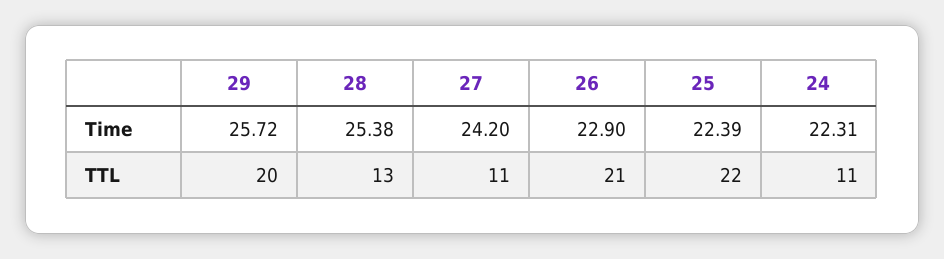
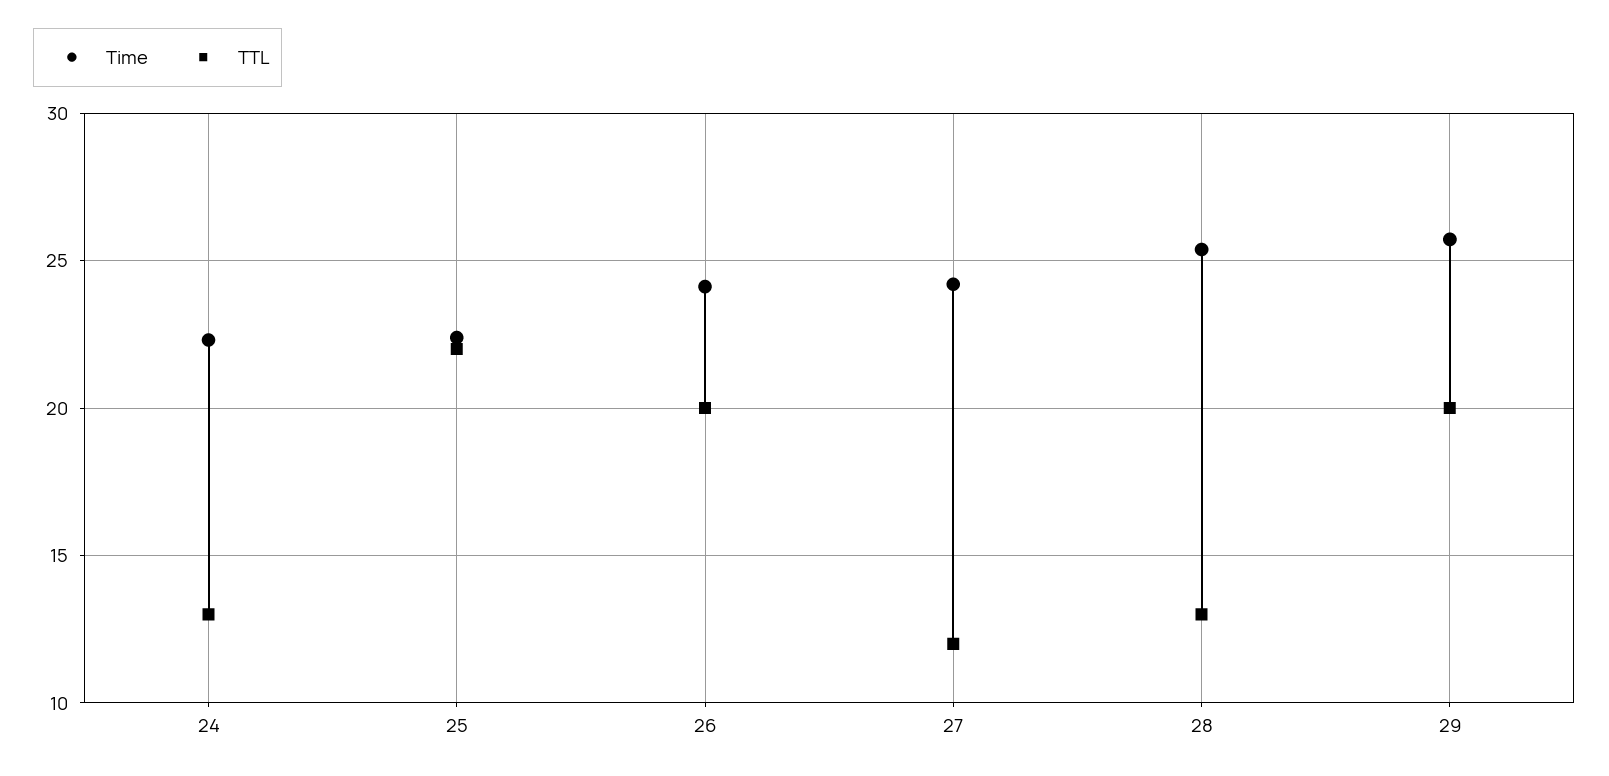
  {
    "Time": {
      "29": 25.72,
      "28": 25.38,
      "27": 24.2,
-     "26": 22.9,
+     "26": 24,
      "25": 22.39,
      "24": 22.31
    },
    "TTL": {
      "29": 20,
      "28": 13,
-     "27": 11,
+     "27": 12,
-     "26": 21,
+     "26": 20,
      "25": 22,
-     "24": 11
+     "24": 13
    }
  }

